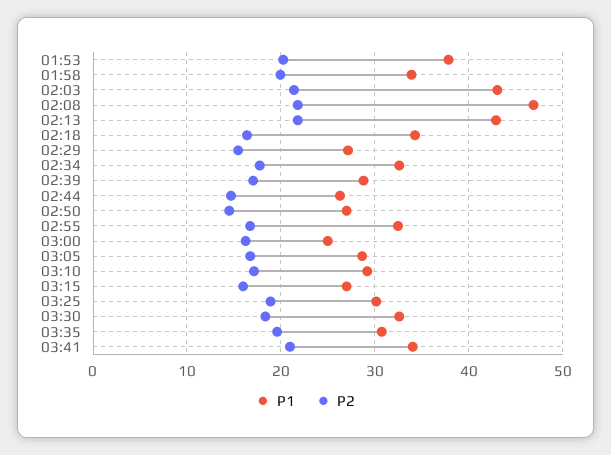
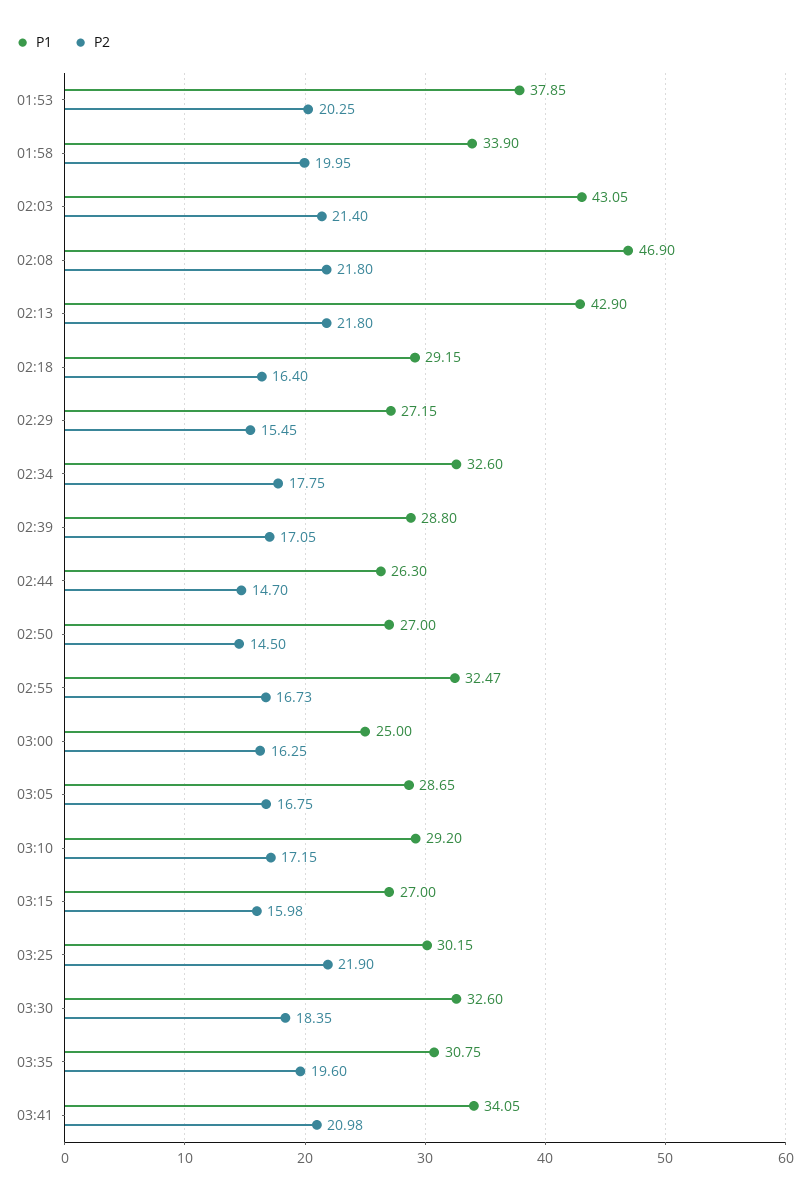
  {
    "P1": {
      "01:53": 37.85,
      "01:58": 33.9,
      "02:03": 43.05,
      "02:08": 46.9,
      "02:13": 42.9,
-     "02:18": 34,
+     "02:18": 29.15,
      "02:29": 27.15,
      "02:34": 32.6,
      "02:39": 28.8,
      "02:44": 26.3,
      "02:50": 27,
      "02:55": 32.47,
      "03:00": 25,
      "03:05": 28.65,
      "03:10": 29.2,
      "03:15": 27,
      "03:25": 30.15,
      "03:30": 32.6,
      "03:35": 30.75,
      "03:41": 34.05
    },
    "P2": {
      "01:53": 20.25,
      "01:58": 19.95,
      "02:03": 21.4,
      "02:08": 21.8,
      "02:13": 21.8,
      "02:18": 16.4,
      "02:29": 15.45,
      "02:34": 17.75,
      "02:39": 17.05,
      "02:44": 14.7,
      "02:50": 14.5,
      "02:55": 16.73,
      "03:00": 16.25,
      "03:05": 16.75,
      "03:10": 17.15,
      "03:15": 15.98,
-     "03:25": 19,
+     "03:25": 21.9,
      "03:30": 18.35,
      "03:35": 19.6,
      "03:41": 20.98
    }
  }

